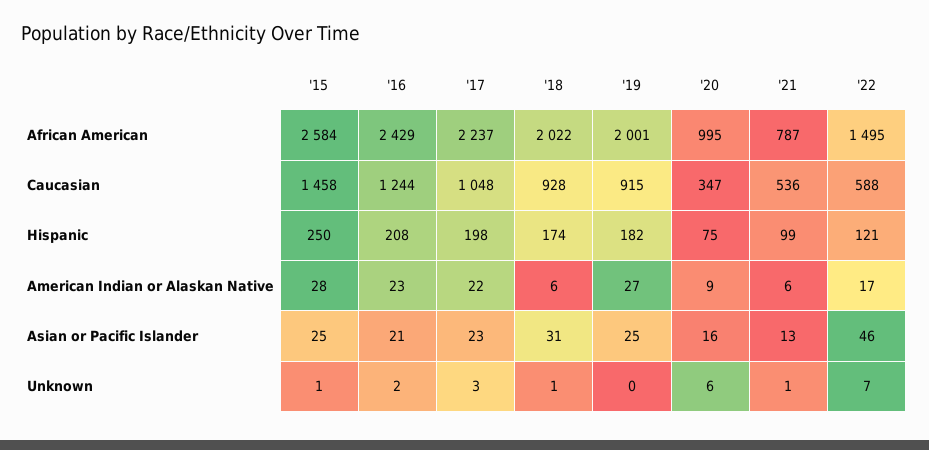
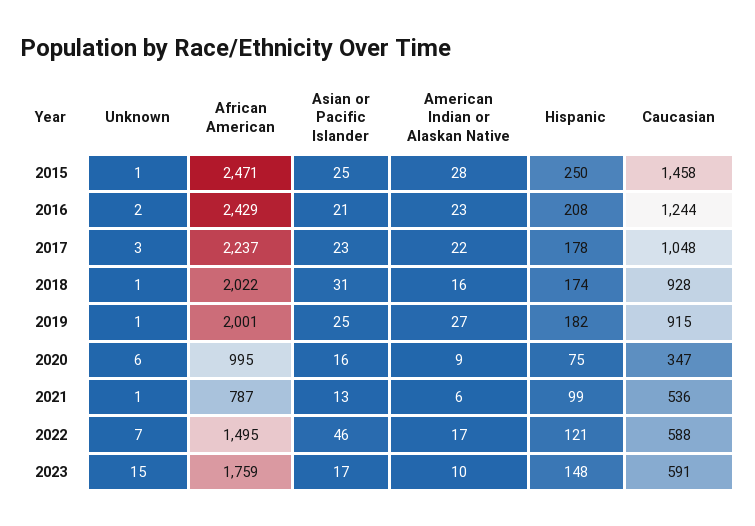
  {
    "'15": {
-     "African American": 2584,
+     "African American": 2471,
      "Caucasian": 1458,
      "Hispanic": 250,
      "American Indian or Alaskan Native": 28,
      "Asian or Pacific Islander": 25,
      "Unknown": 1
    },
    "'16": {
      "African American": 2429,
      "Caucasian": 1244,
      "Hispanic": 208,
      "American Indian or Alaskan Native": 23,
      "Asian or Pacific Islander": 21,
      "Unknown": 2
    },
    "'17": {
      "African American": 2237,
      "Caucasian": 1048,
-     "Hispanic": 198,
+     "Hispanic": 178,
      "American Indian or Alaskan Native": 22,
      "Asian or Pacific Islander": 23,
      "Unknown": 3
    },
    "'18": {
      "African American": 2022,
      "Caucasian": 928,
      "Hispanic": 174,
-     "American Indian or Alaskan Native": 6,
+     "American Indian or Alaskan Native": 16,
      "Asian or Pacific Islander": 31,
      "Unknown": 1
    },
    "'19": {
      "African American": 2001,
      "Caucasian": 915,
      "Hispanic": 182,
      "American Indian or Alaskan Native": 27,
      "Asian or Pacific Islander": 25,
-     "Unknown": 0
+     "Unknown": 1
    },
    "'20": {
      "African American": 995,
      "Caucasian": 347,
      "Hispanic": 75,
      "American Indian or Alaskan Native": 9,
      "Asian or Pacific Islander": 16,
      "Unknown": 6
    },
    "'21": {
      "African American": 787,
      "Caucasian": 536,
      "Hispanic": 99,
      "American Indian or Alaskan Native": 6,
      "Asian or Pacific Islander": 13,
      "Unknown": 1
    },
    "'22": {
      "African American": 1495,
      "Caucasian": 588,
      "Hispanic": 121,
      "American Indian or Alaskan Native": 17,
      "Asian or Pacific Islander": 46,
      "Unknown": 7
-   }
+   },
+   "2023": {
+     "Unknown": 15,
+     "African American": 1759,
+     "Asian or Pacific Islander": 17,
+     "American Indian or Alaskan Native": 10,
+     "Hispanic": 148,
+     "Caucasian": 591
+   }
  }

